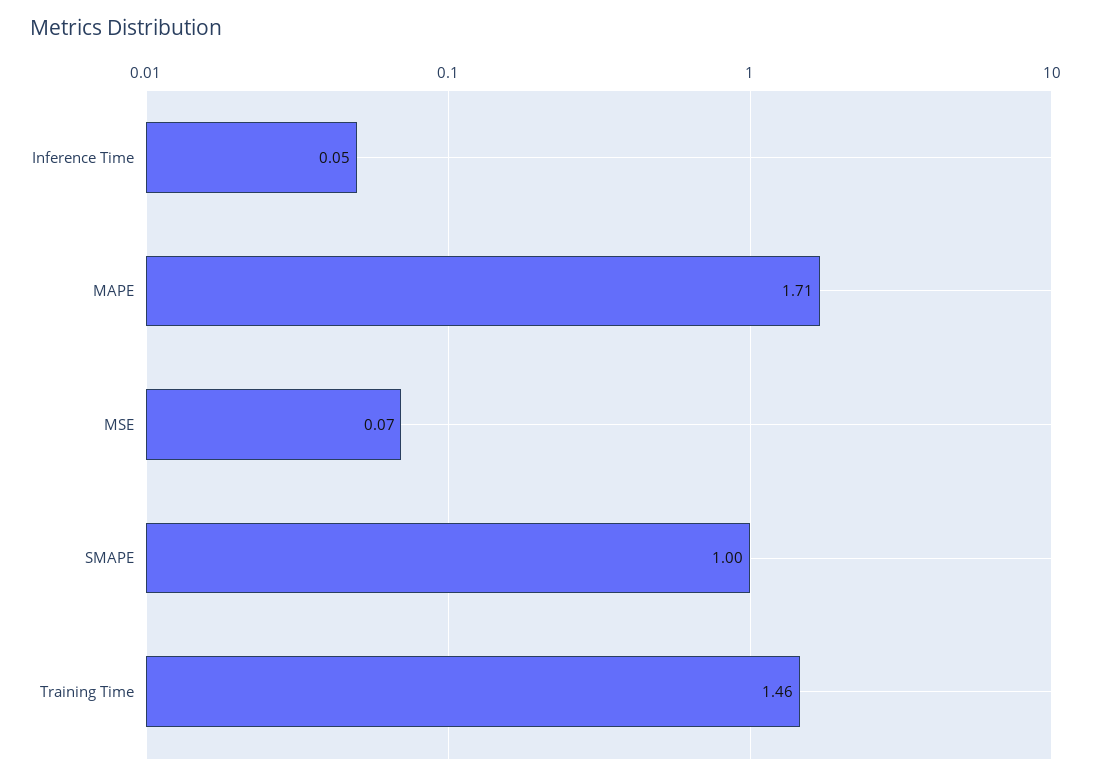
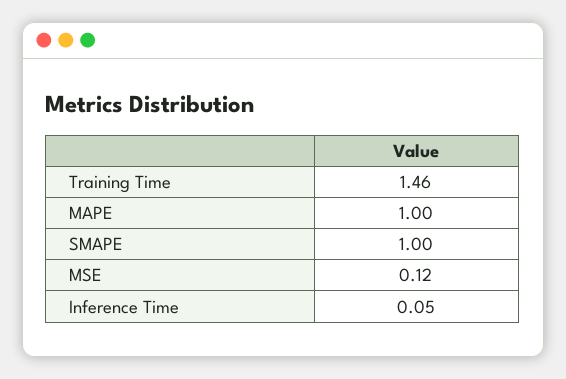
  {
    "Inference Time": 0.05,
-   "MAPE": 1.71,
+   "MAPE": 1,
-   "MSE": 0.07,
+   "MSE": 0.12,
    "SMAPE": 1,
    "Training Time": 1.46
  }

